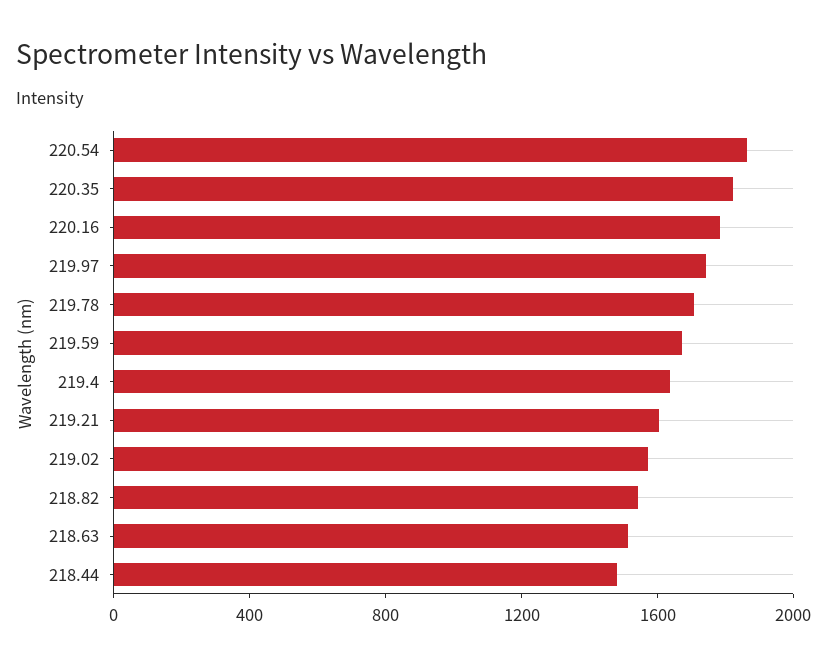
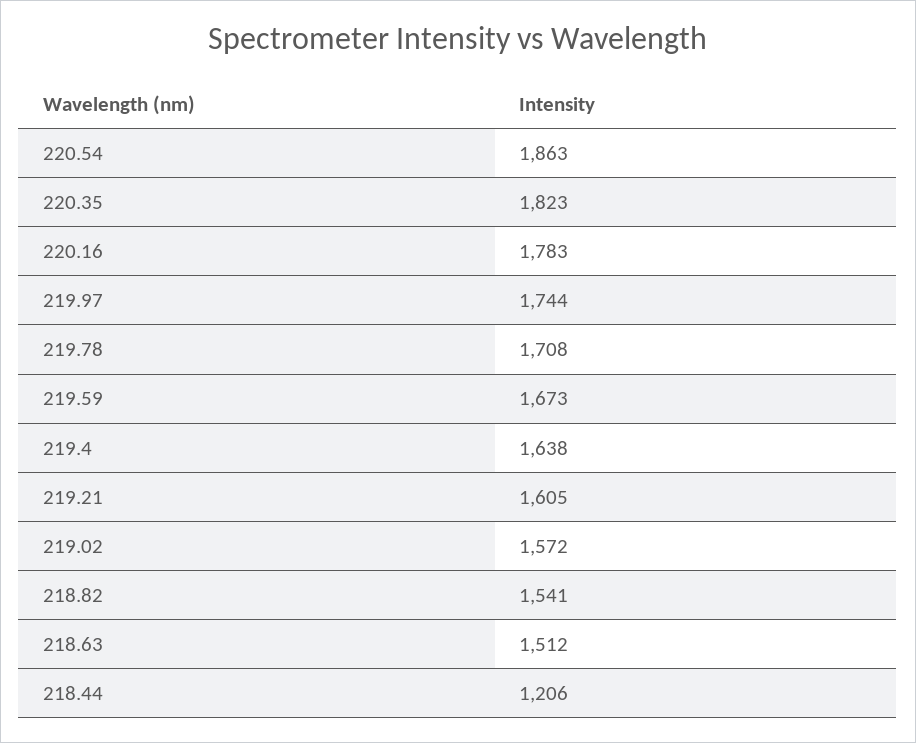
  {
    "220.54": 1863,
    "220.35": 1823,
    "220.16": 1783,
    "219.97": 1744,
    "219.78": 1708,
    "219.59": 1673,
    "219.4": 1638,
    "219.21": 1605,
    "219.02": 1572,
    "218.82": 1541,
    "218.63": 1512,
-   "218.44": 1500
+   "218.44": 1206
  }

